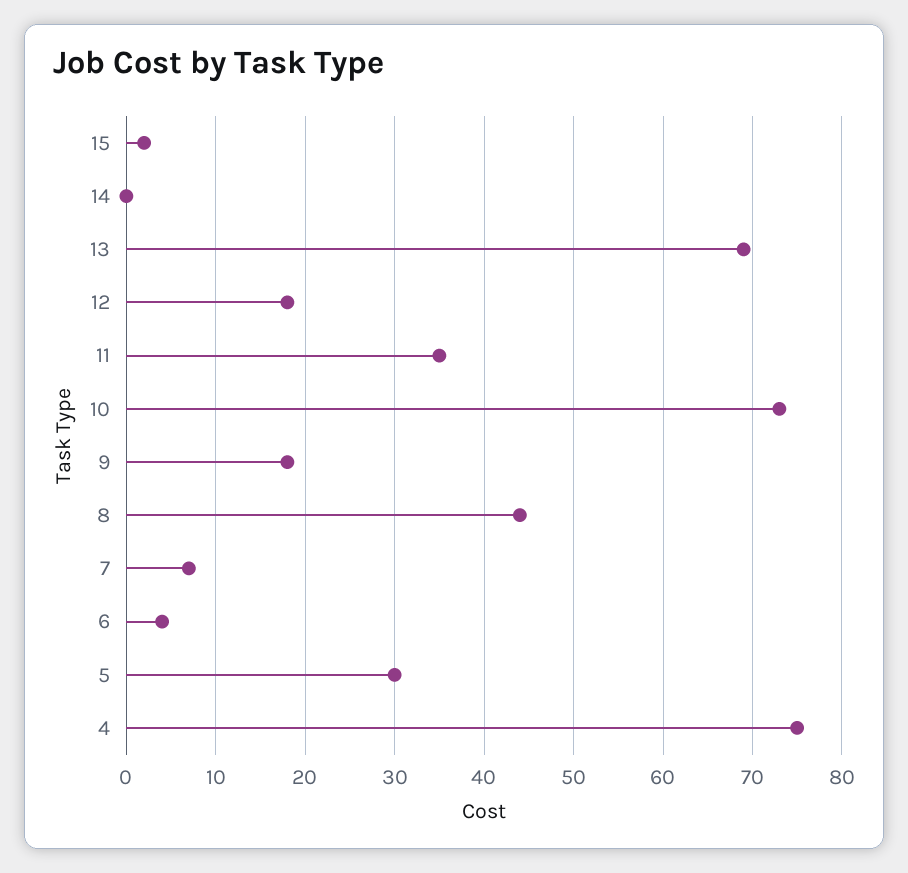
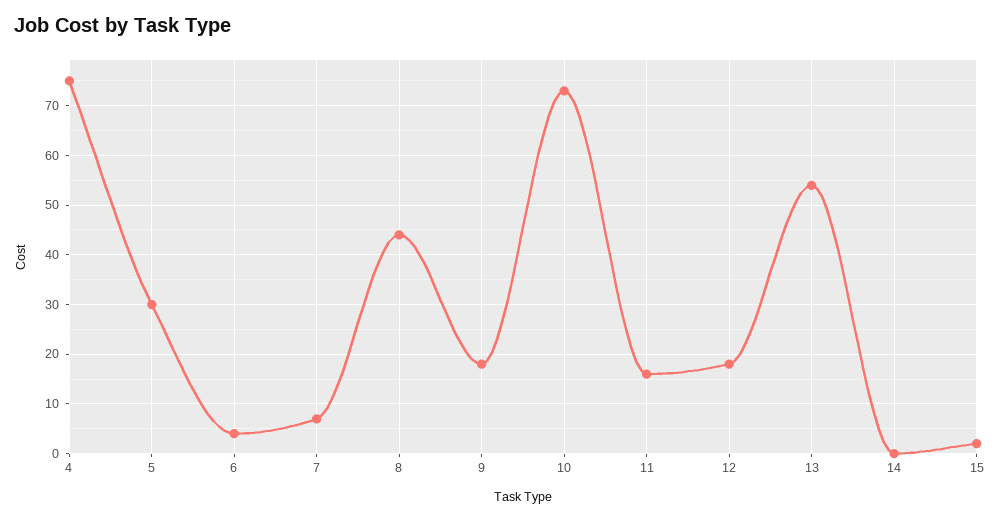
  {
    "15": 2,
    "14": 0,
-   "13": 69,
+   "13": 55,
    "12": 18,
-   "11": 35,
+   "11": 15,
    "10": 73,
    "9": 18,
    "8": 44,
    "7": 7,
    "6": 4,
    "5": 30,
    "4": 75
  }

